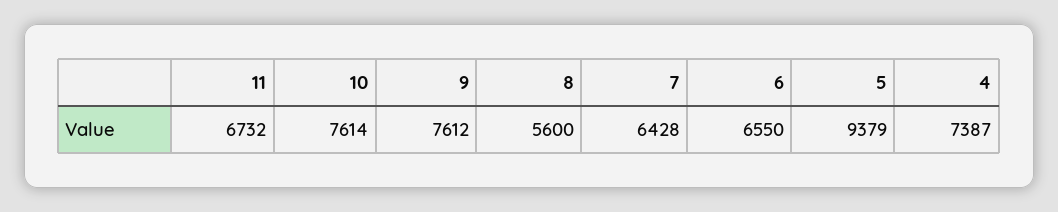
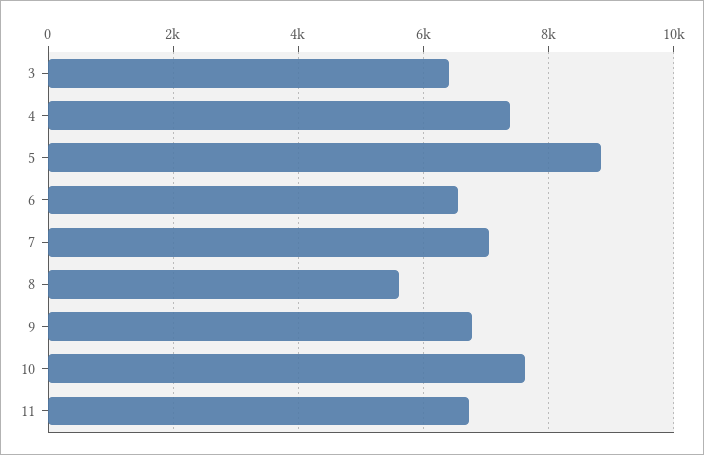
  {
    "11": 6732,
    "10": 7614,
-   "9": 7612,
+   "9": 6800,
    "8": 5600,
-   "7": 6428,
+   "7": 7000,
    "6": 6550,
-   "5": 9379,
+   "5": 8800,
-   "4": 7387
+   "4": 7387,
+   "3": 6400
  }

